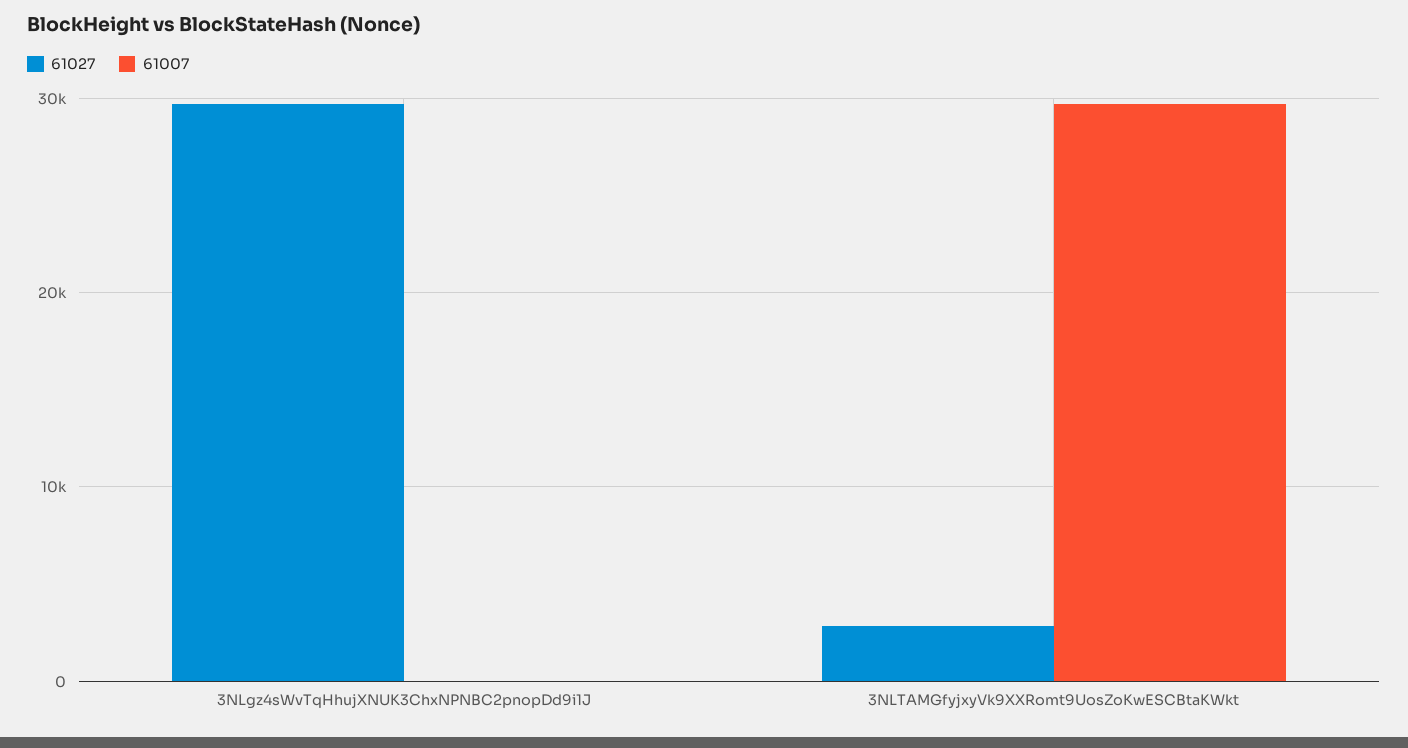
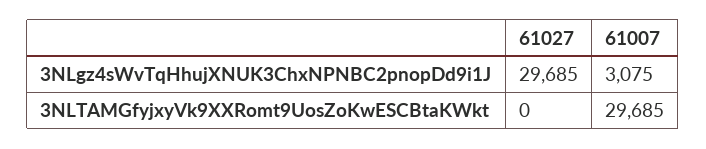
  {
    "61027": {
      "3NLgz4sWvTqHhujXNUK3ChxNPNBC2pnopDd9i1J": 29685,
-     "3NLTAMGfyjxyVk9XXRomt9UosZoKwESCBtaKWkt": 3000
+     "3NLTAMGfyjxyVk9XXRomt9UosZoKwESCBtaKWkt": 0
    },
    "61007": {
-     "3NLgz4sWvTqHhujXNUK3ChxNPNBC2pnopDd9i1J": 0,
+     "3NLgz4sWvTqHhujXNUK3ChxNPNBC2pnopDd9i1J": 3075,
      "3NLTAMGfyjxyVk9XXRomt9UosZoKwESCBtaKWkt": 29685
    }
  }

